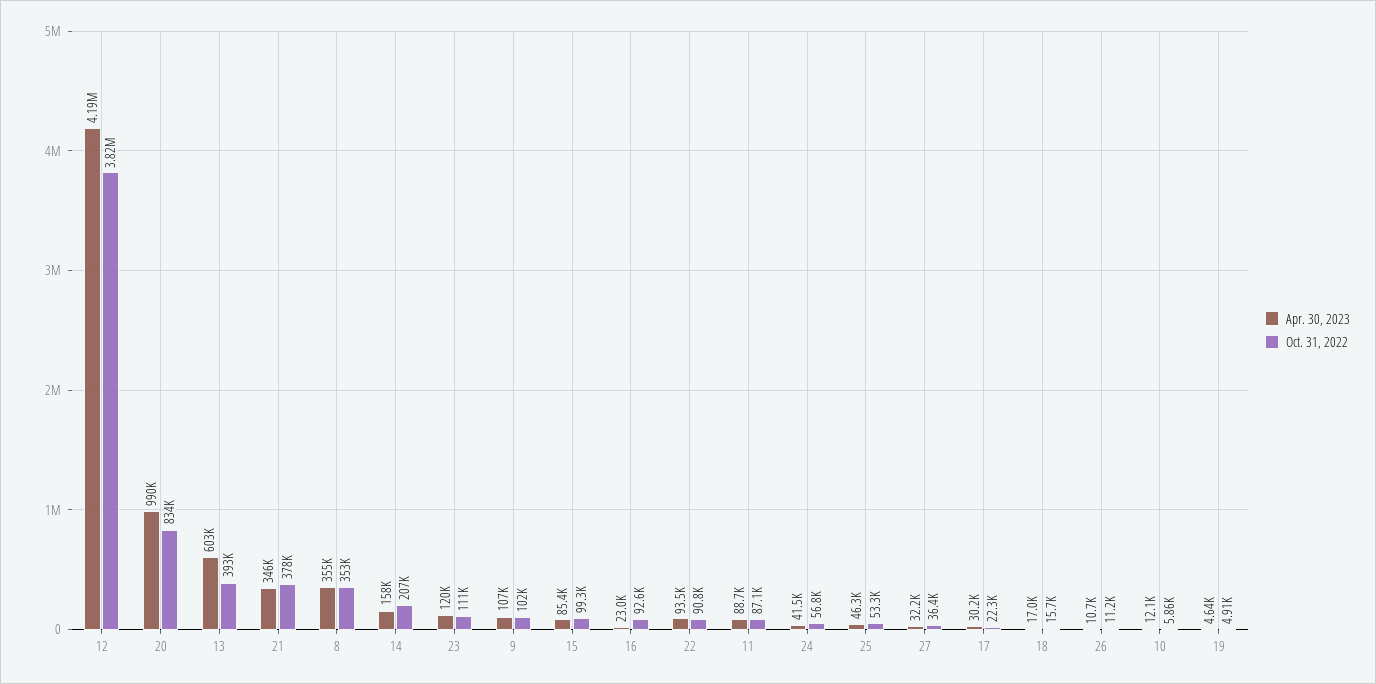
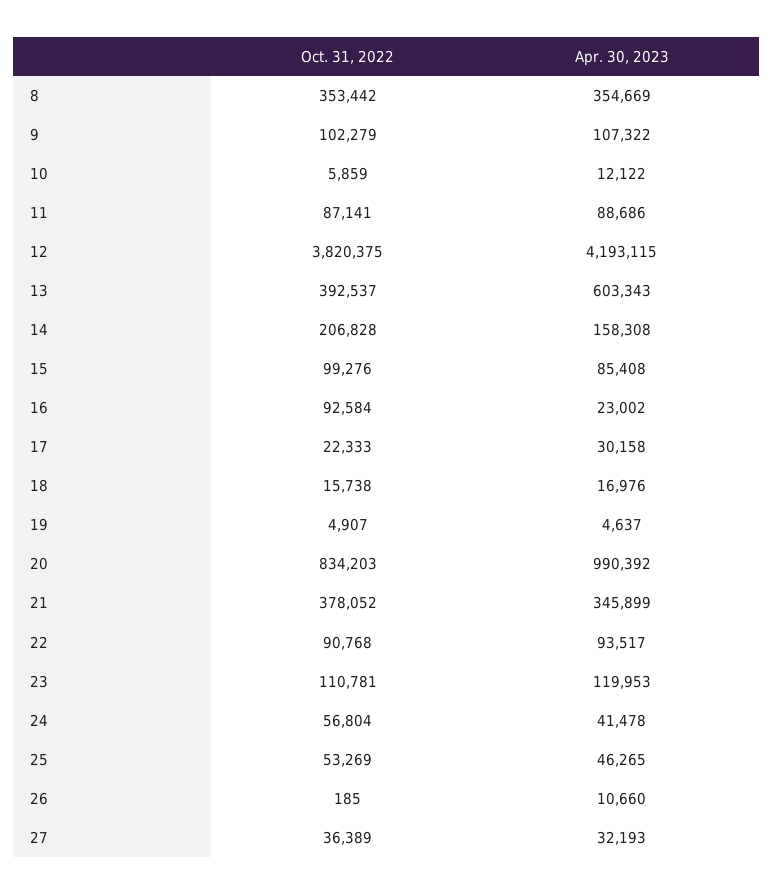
  {
    "Apr. 30, 2023": {
      "12": 4193115,
      "20": 990392,
      "13": 603343,
      "21": 345899,
      "8": 354669,
      "14": 158308,
      "23": 119953,
      "9": 107322,
      "15": 85408,
      "16": 23002,
      "22": 93517,
      "11": 88686,
      "24": 41478,
      "25": 46265,
      "27": 32193,
      "17": 30158,
      "18": 16976,
      "26": 10660,
      "10": 12122,
      "19": 4637
    },
    "Oct. 31, 2022": {
      "12": 3820375,
      "20": 834203,
      "13": 392537,
      "21": 378052,
      "8": 353442,
      "14": 206828,
      "23": 110781,
      "9": 102279,
      "15": 99276,
      "16": 92584,
      "22": 90768,
      "11": 87141,
      "24": 56804,
      "25": 53269,
      "27": 36389,
      "17": 22333,
      "18": 15738,
-     "26": 11200,
+     "26": 185,
      "10": 5859,
      "19": 4907
    }
  }

